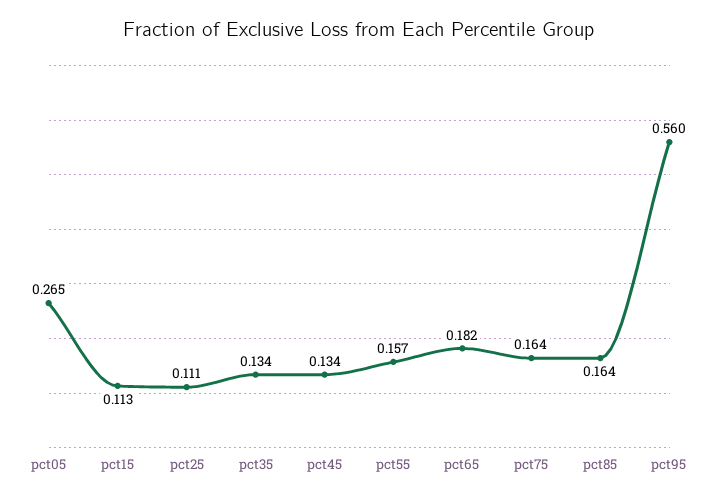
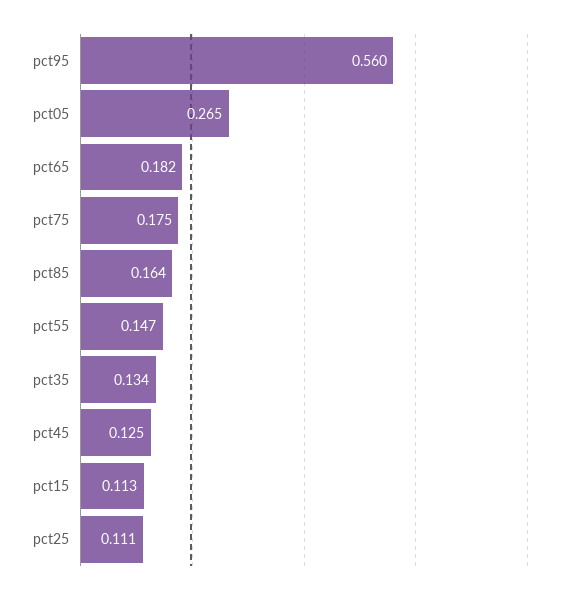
  {
    "pct05": 0.265,
    "pct15": 0.113,
    "pct25": 0.111,
    "pct35": 0.134,
-   "pct45": 0.134,
+   "pct45": 0.125,
-   "pct55": 0.157,
+   "pct55": 0.147,
    "pct65": 0.182,
-   "pct75": 0.164,
+   "pct75": 0.175,
    "pct85": 0.164,
    "pct95": 0.56
  }

